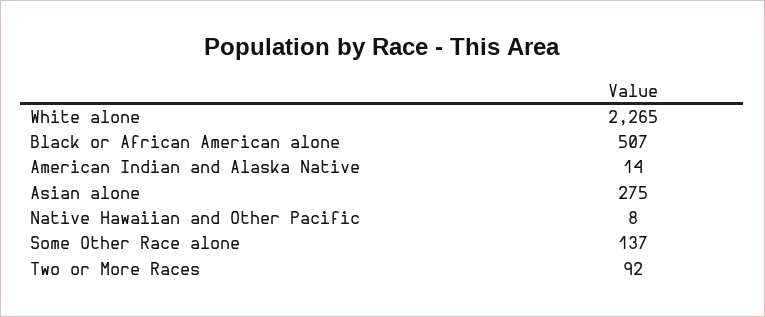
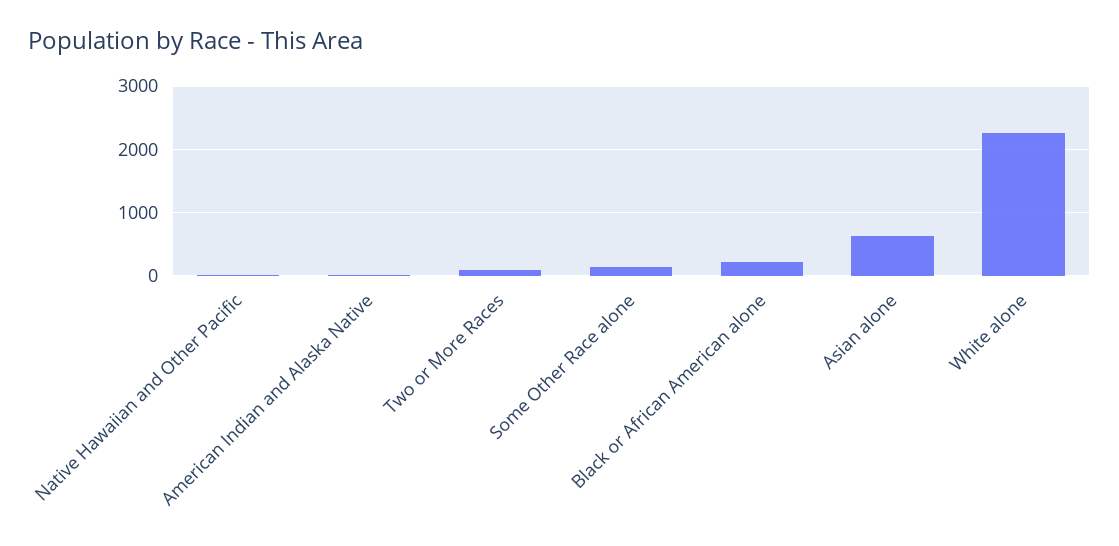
  {
    "White alone": 2265,
-   "Black or African American alone": 507,
+   "Black or African American alone": 200,
    "American Indian and Alaska Native": 14,
-   "Asian alone": 275,
+   "Asian alone": 600,
    "Native Hawaiian and Other Pacific": 8,
    "Some Other Race alone": 137,
    "Two or More Races": 92
  }

